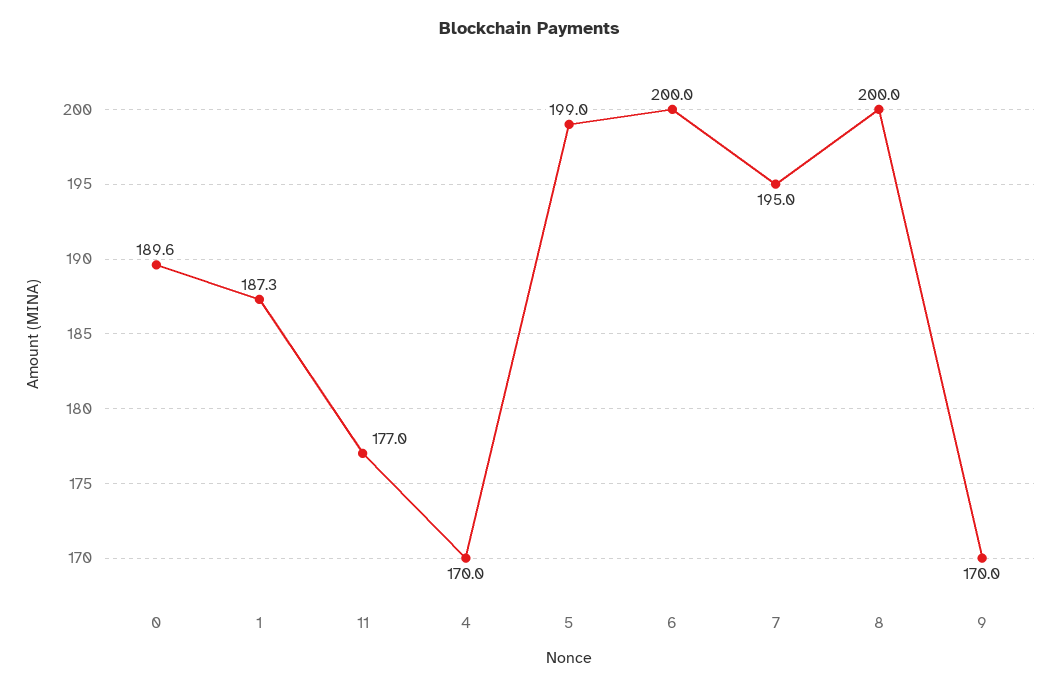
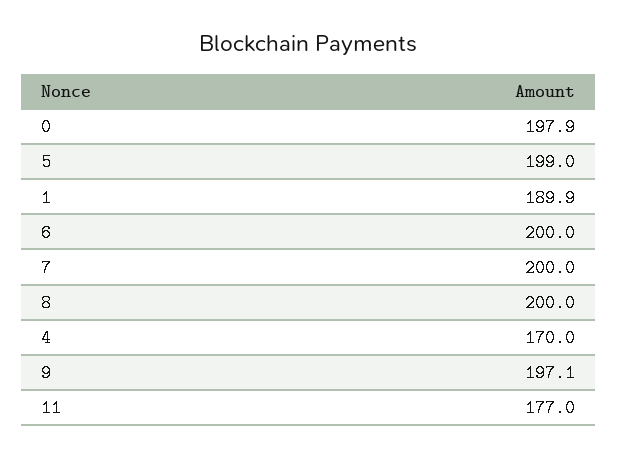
  {
-   "0": 189.6,
+   "0": 197.9,
-   "1": 187.3,
+   "1": 189.9,
    "11": 177,
    "4": 170,
    "5": 199,
    "6": 200,
-   "7": 195,
+   "7": 200,
    "8": 200,
-   "9": 170
+   "9": 197.1
  }

